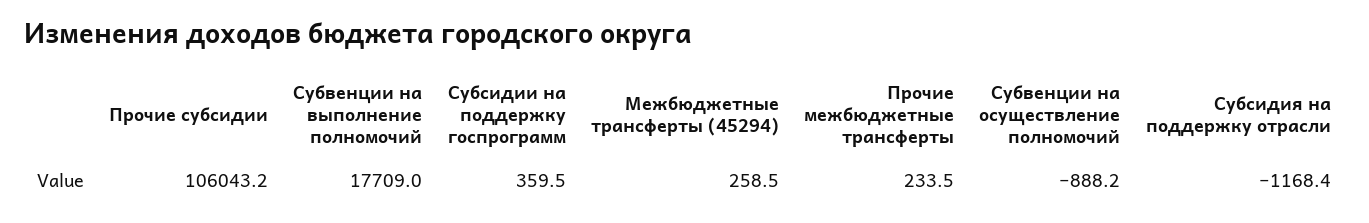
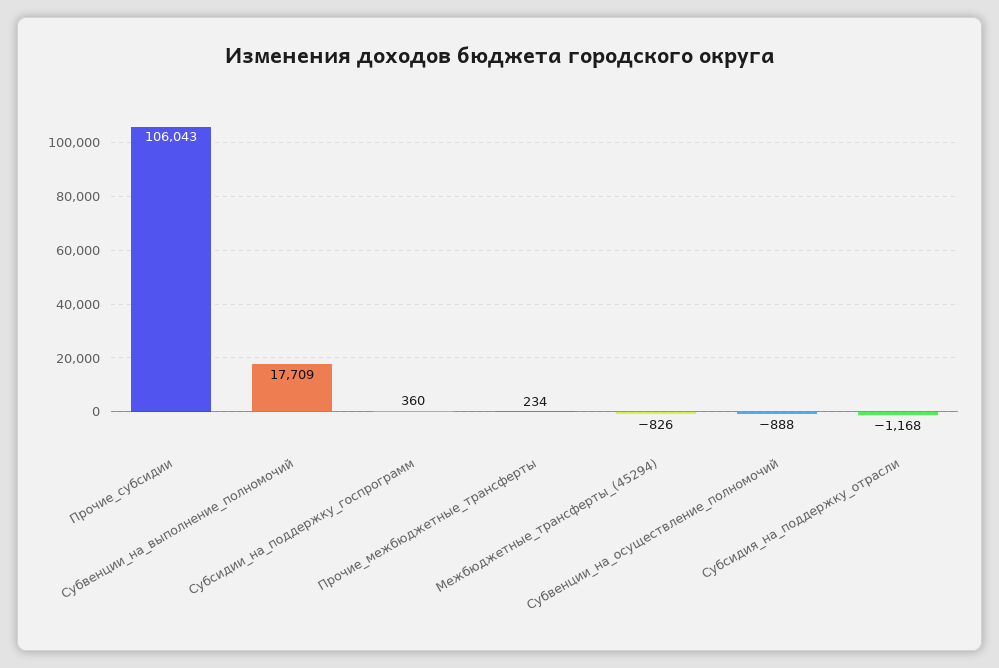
  {
    "Прочие субсидии": 106043.2,
    "Субвенции на выполнение полномочий": 17709,
    "Субсидии на поддержку госпрограмм": 359.5,
-   "Межбюджетные трансферты (45294)": 258.5,
+   "Межбюджетные трансферты (45294)": -826,
    "Прочие межбюджетные трансферты": 233.5,
    "Субвенции на осуществление полномочий": -888.2,
    "Субсидия на поддержку отрасли": -1168.4
  }

